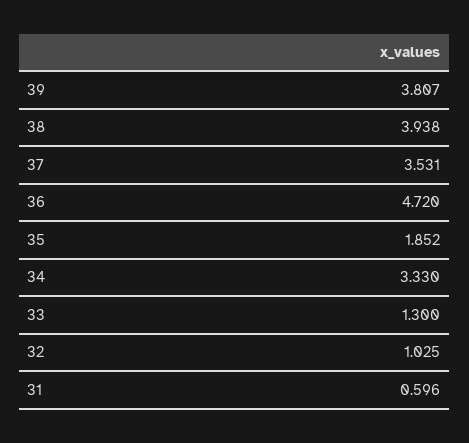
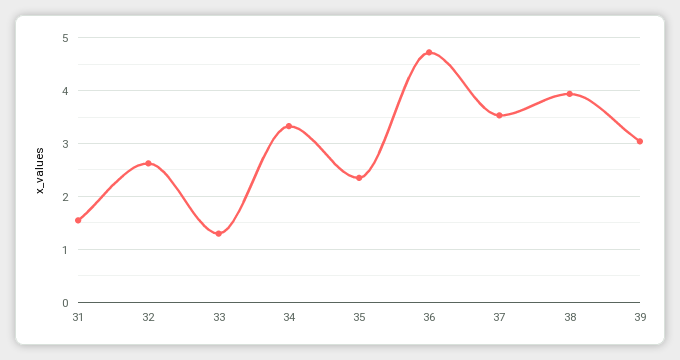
  {
-   "39": 3.807,
+   "39": 3,
    "38": 3.938,
    "37": 3.531,
    "36": 4.72,
-   "35": 1.852,
+   "35": 2.4,
    "34": 3.33,
    "33": 1.3,
-   "32": 1.025,
+   "32": 2.6,
-   "31": 0.596
+   "31": 1.6
  }

